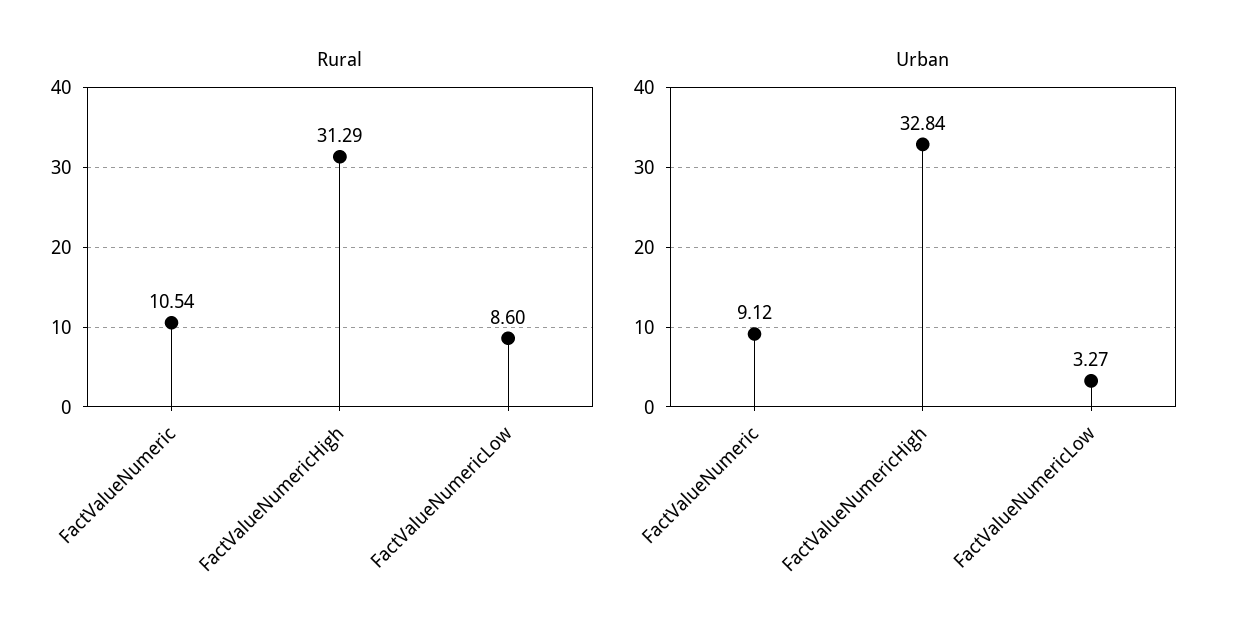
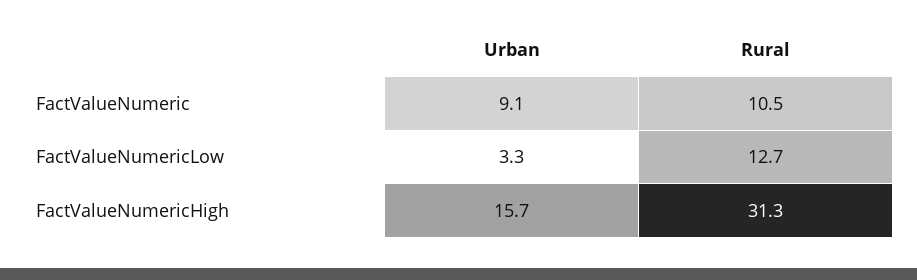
  {
    "Rural": {
      "FactValueNumeric": 10.54,
      "FactValueNumericHigh": 31.29,
-     "FactValueNumericLow": 8.6
+     "FactValueNumericLow": 12.7
    },
    "Urban": {
      "FactValueNumeric": 9.12,
-     "FactValueNumericHigh": 32.84,
+     "FactValueNumericHigh": 15.7,
      "FactValueNumericLow": 3.27
    }
  }

